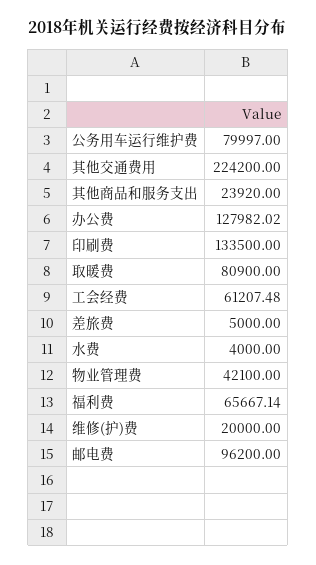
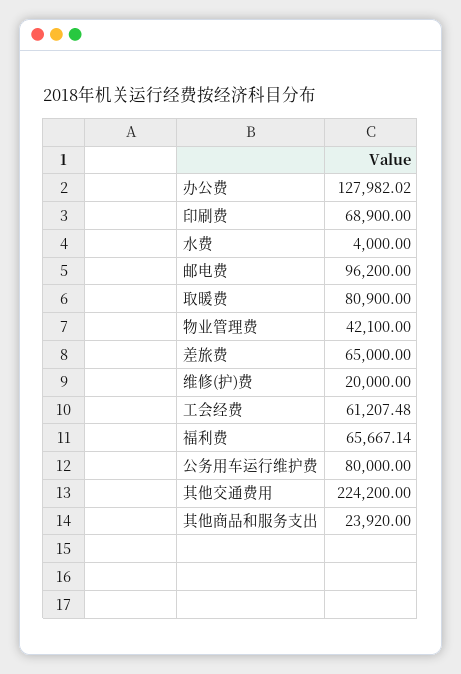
  {
-   "公务用车运行维护费": 79997,
+   "公务用车运行维护费": 80000,
    "其他交通费用": 224200,
    "其他商品和服务支出": 23920,
    "办公费": 127982.02,
-   "印刷费": 133500,
+   "印刷费": 68900,
    "取暖费": 80900,
    "工会经费": 61207.48,
-   "差旅费": 5000,
+   "差旅费": 65000,
    "水费": 4000,
    "物业管理费": 42100,
    "福利费": 65667.14,
    "维修(护)费": 20000,
    "邮电费": 96200
  }

